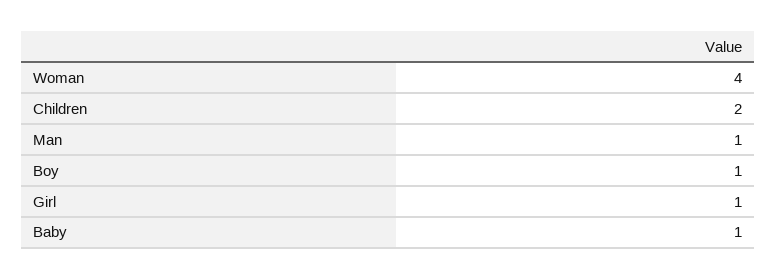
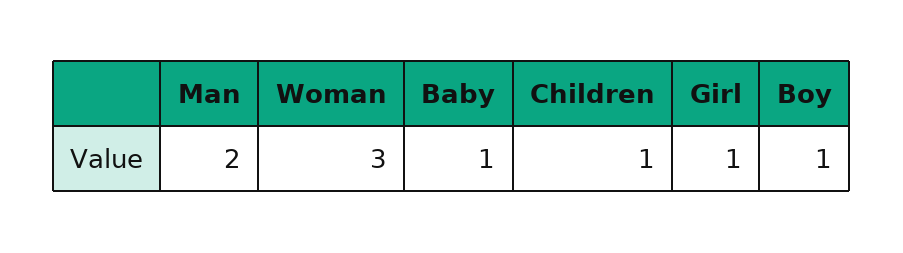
  {
-   "Woman": 4,
+   "Woman": 3,
-   "Children": 2,
+   "Children": 1,
-   "Man": 1,
+   "Man": 2,
    "Boy": 1,
    "Girl": 1,
    "Baby": 1
  }

